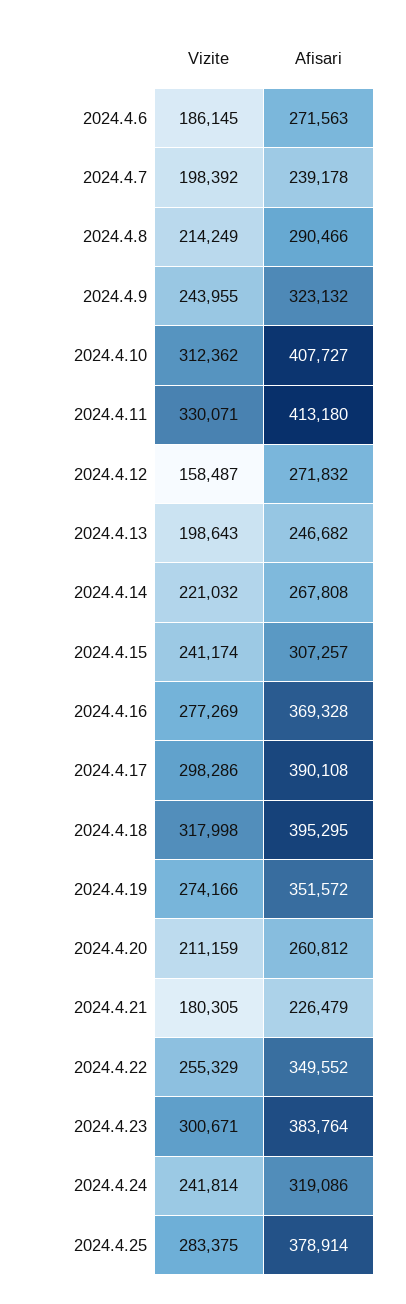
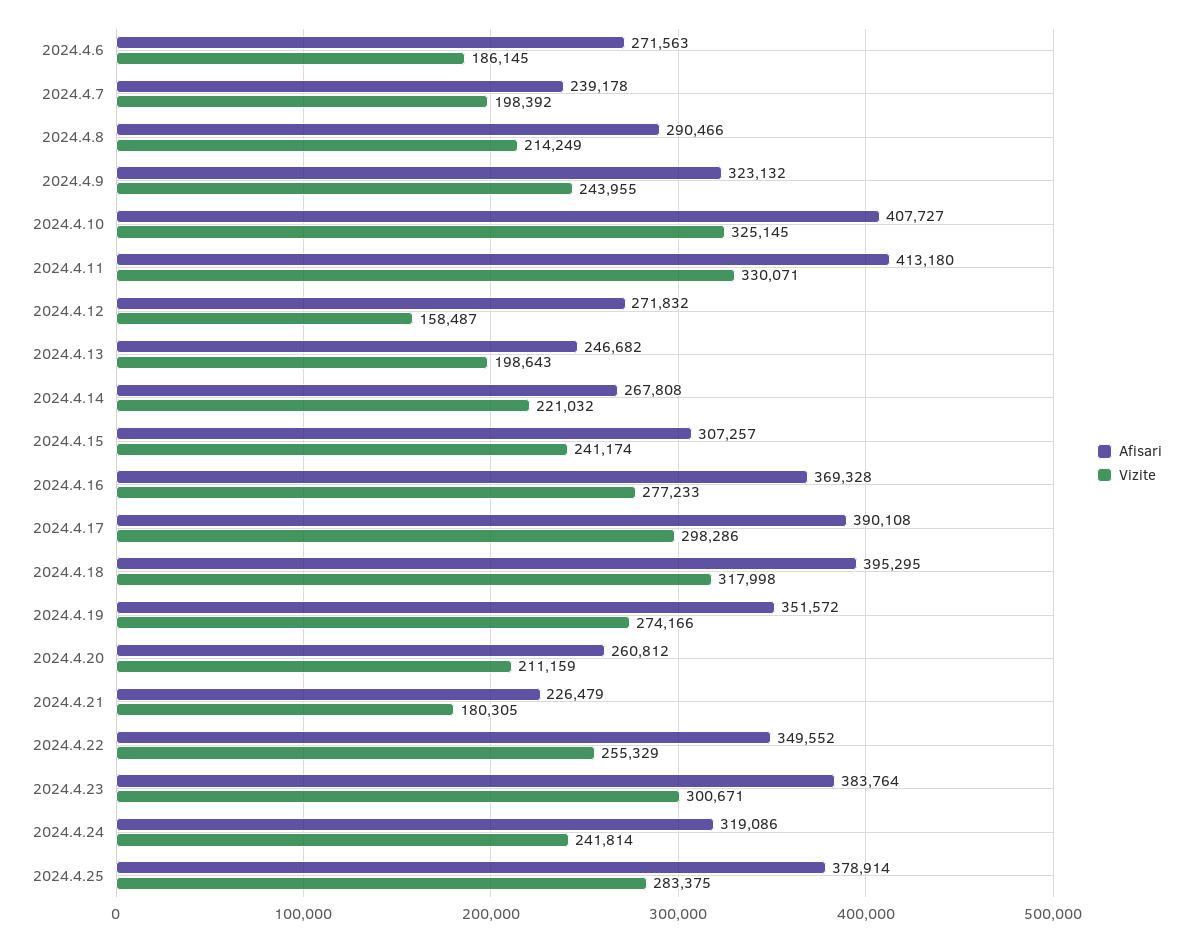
  {
    "Vizite": {
      "2024.4.6": 186145,
      "2024.4.7": 198392,
      "2024.4.8": 214249,
      "2024.4.9": 243955,
-     "2024.4.10": 312362,
+     "2024.4.10": 325145,
      "2024.4.11": 330071,
      "2024.4.12": 158487,
      "2024.4.13": 198643,
      "2024.4.14": 221032,
      "2024.4.15": 241174,
-     "2024.4.16": 277269,
+     "2024.4.16": 277233,
      "2024.4.17": 298286,
      "2024.4.18": 317998,
      "2024.4.19": 274166,
      "2024.4.20": 211159,
      "2024.4.21": 180305,
      "2024.4.22": 255329,
      "2024.4.23": 300671,
      "2024.4.24": 241814,
      "2024.4.25": 283375
    },
    "Afisari": {
      "2024.4.6": 271563,
      "2024.4.7": 239178,
      "2024.4.8": 290466,
      "2024.4.9": 323132,
      "2024.4.10": 407727,
      "2024.4.11": 413180,
      "2024.4.12": 271832,
      "2024.4.13": 246682,
      "2024.4.14": 267808,
      "2024.4.15": 307257,
      "2024.4.16": 369328,
      "2024.4.17": 390108,
      "2024.4.18": 395295,
      "2024.4.19": 351572,
      "2024.4.20": 260812,
      "2024.4.21": 226479,
      "2024.4.22": 349552,
      "2024.4.23": 383764,
      "2024.4.24": 319086,
      "2024.4.25": 378914
    }
  }

